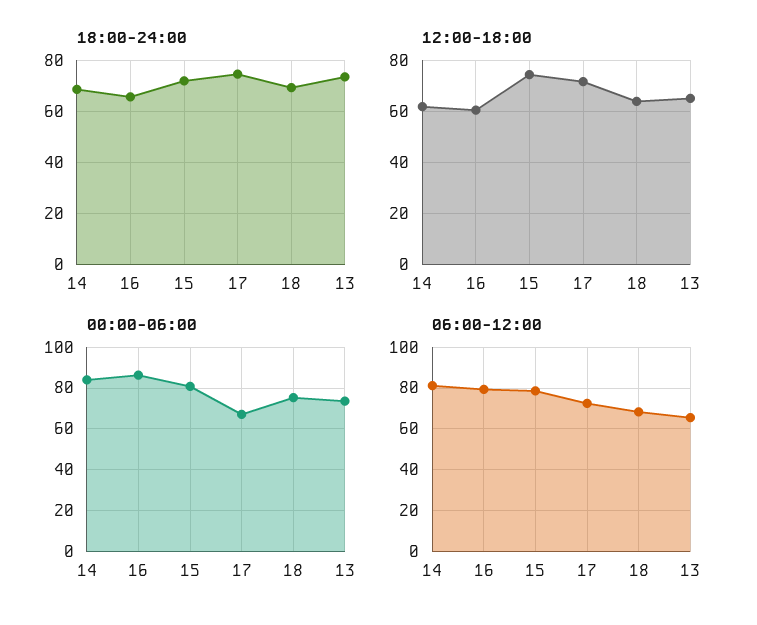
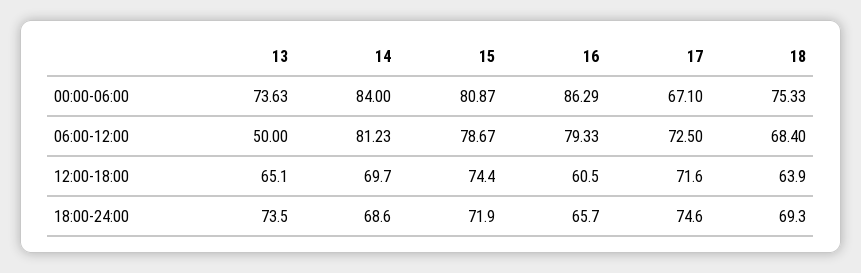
  {
    "18:00-24:00": {
      "14": 68.6,
      "16": 65.7,
      "15": 71.9,
      "17": 74.6,
      "18": 69.3,
      "13": 73.5
    },
    "12:00-18:00": {
-     "14": 62.5,
+     "14": 69.7,
      "16": 60.5,
      "15": 74.4,
      "17": 71.6,
      "18": 63.9,
      "13": 65.1
    },
    "00:00-06:00": {
      "14": 84,
      "16": 86.29,
      "15": 80.87,
      "17": 67.1,
      "18": 75.33,
      "13": 73.63
    },
    "06:00-12:00": {
      "14": 81.23,
      "16": 79.33,
      "15": 78.67,
      "17": 72.5,
      "18": 68.4,
-     "13": 65
+     "13": 50
    }
  }

